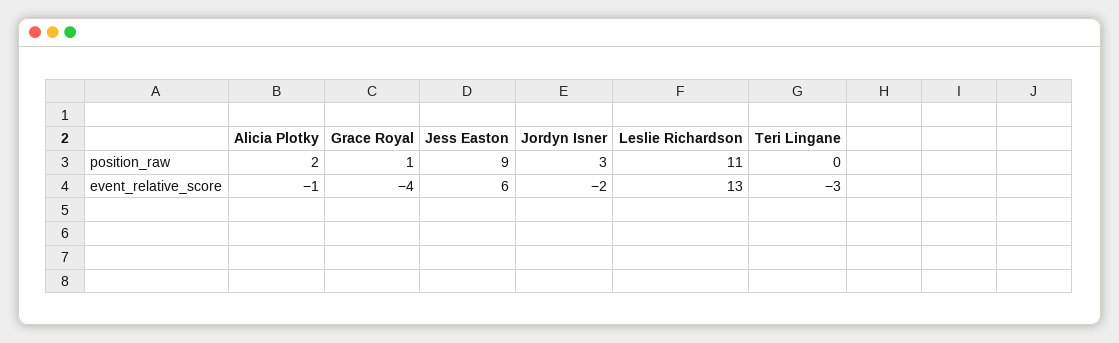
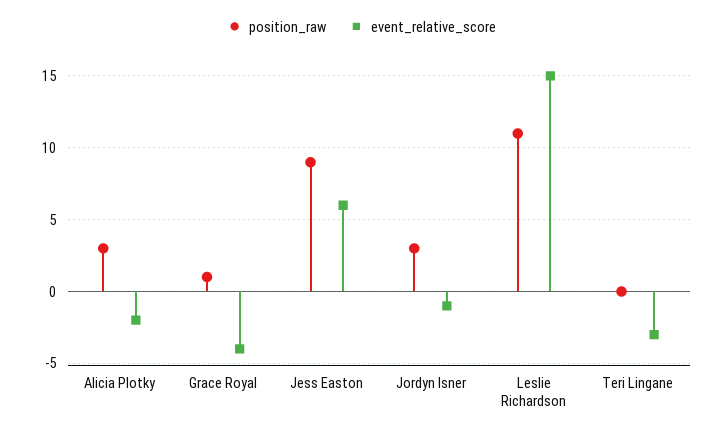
  {
    "position_raw": {
-     "Alicia Plotky": 2,
+     "Alicia Plotky": 3,
      "Grace Royal": 1,
      "Jess Easton": 9,
      "Jordyn Isner": 3,
      "Leslie Richardson": 11,
      "Teri Lingane": 0
    },
    "event_relative_score": {
-     "Alicia Plotky": -1,
+     "Alicia Plotky": -2,
      "Grace Royal": -4,
      "Jess Easton": 6,
-     "Jordyn Isner": -2,
+     "Jordyn Isner": -1,
-     "Leslie Richardson": 13,
+     "Leslie Richardson": 15,
      "Teri Lingane": -3
    }
  }

